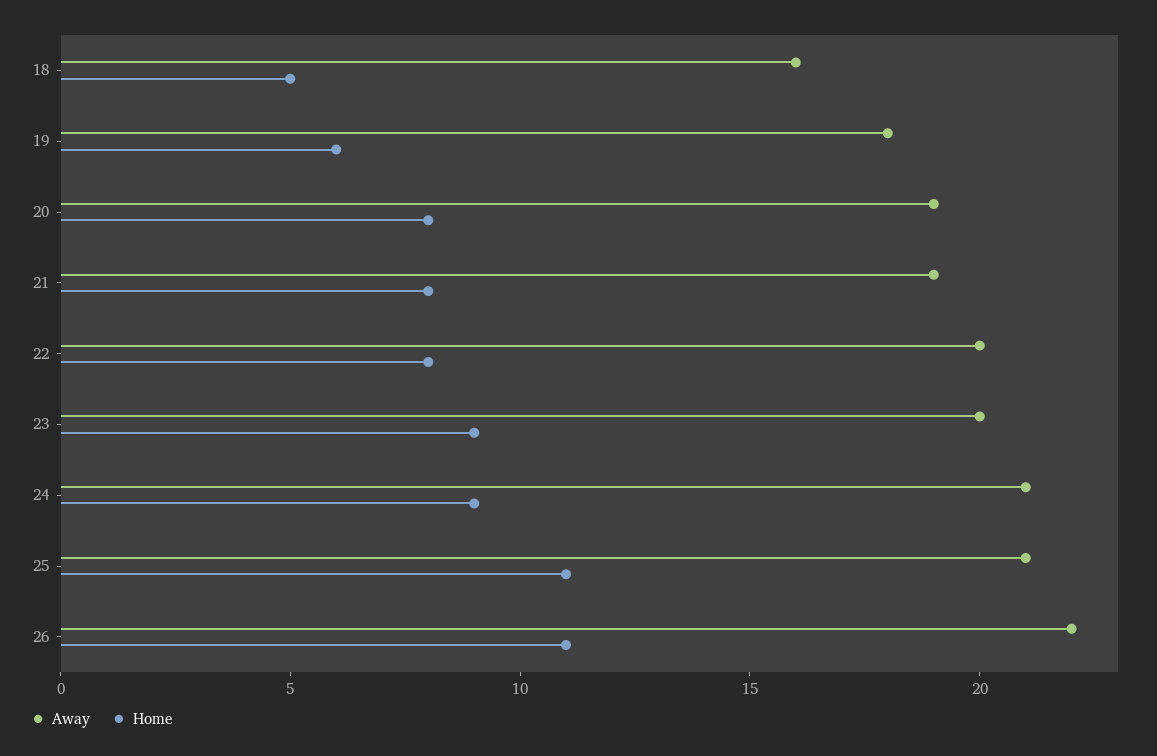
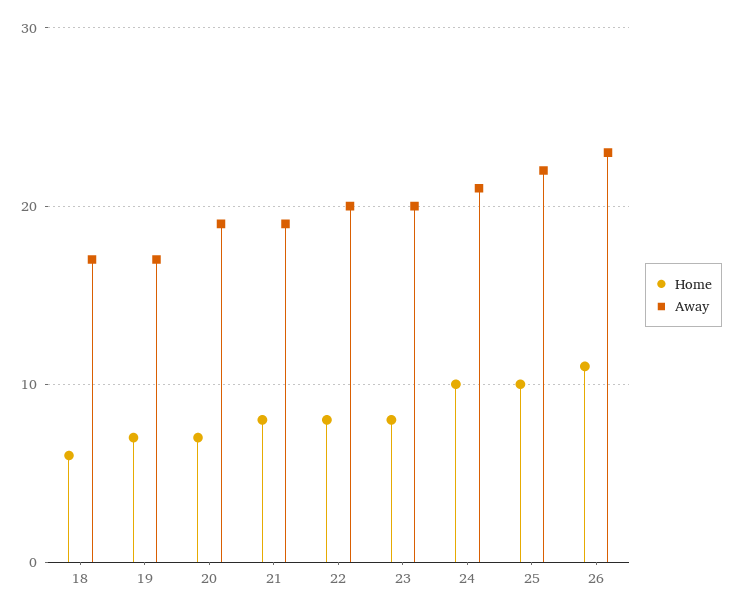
  {
    "Away": {
-     "18": 16,
+     "18": 17,
-     "19": 18,
+     "19": 17,
      "20": 19,
      "21": 19,
      "22": 20,
      "23": 20,
      "24": 21,
-     "25": 21,
+     "25": 22,
-     "26": 22
+     "26": 23
    },
    "Home": {
-     "18": 5,
+     "18": 6,
-     "19": 6,
+     "19": 7,
-     "20": 8,
+     "20": 7,
      "21": 8,
      "22": 8,
-     "23": 9,
+     "23": 8,
-     "24": 9,
+     "24": 10,
-     "25": 11,
+     "25": 10,
      "26": 11
    }
  }

